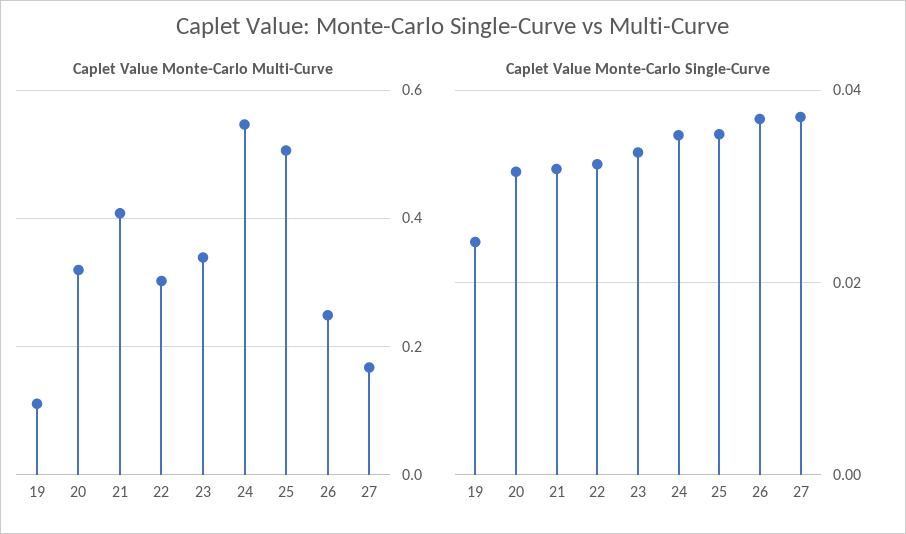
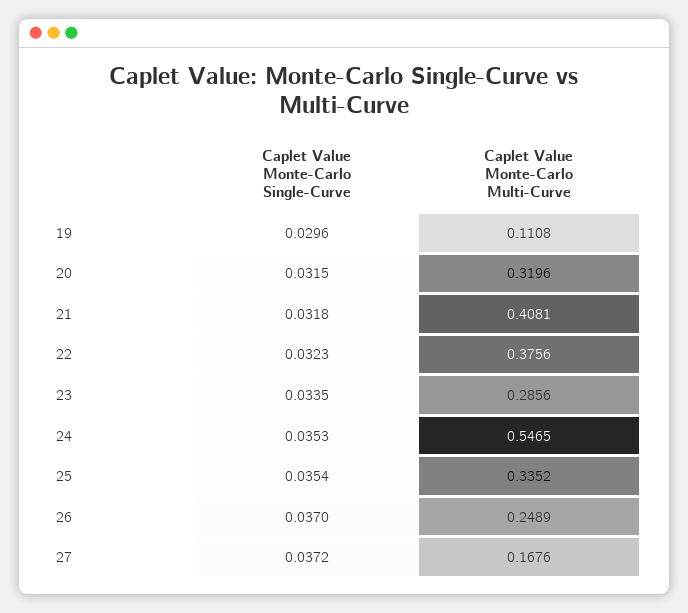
  {
    "Caplet Value Monte-Carlo Multi-Curve": {
      "19": 0.1108,
      "20": 0.3196,
      "21": 0.4081,
-     "22": 0.3,
+     "22": 0.3756,
-     "23": 0.34,
+     "23": 0.2856,
      "24": 0.5465,
-     "25": 0.5,
+     "25": 0.3352,
      "26": 0.2489,
      "27": 0.1676
    },
    "Caplet Value Monte-Carlo Single-Curve": {
-     "19": 0.024,
+     "19": 0.0296,
      "20": 0.0315,
      "21": 0.0318,
      "22": 0.0323,
      "23": 0.0335,
      "24": 0.0353,
      "25": 0.0354,
      "26": 0.037,
      "27": 0.0372
    }
  }

